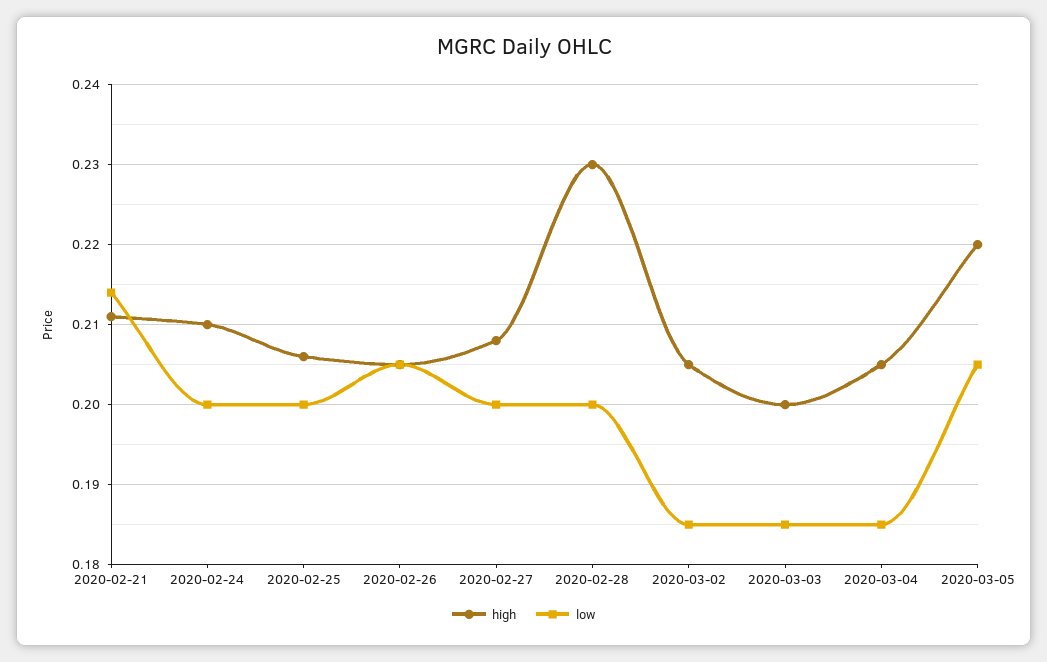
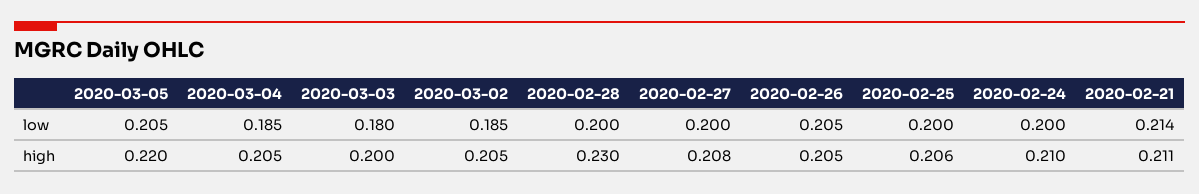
  {
    "high": {
      "2020-02-21": 0.211,
      "2020-02-24": 0.21,
      "2020-02-25": 0.206,
      "2020-02-26": 0.205,
      "2020-02-27": 0.208,
      "2020-02-28": 0.23,
      "2020-03-02": 0.205,
      "2020-03-03": 0.2,
      "2020-03-04": 0.205,
      "2020-03-05": 0.22
    },
    "low": {
      "2020-02-21": 0.214,
      "2020-02-24": 0.2,
      "2020-02-25": 0.2,
      "2020-02-26": 0.205,
      "2020-02-27": 0.2,
      "2020-02-28": 0.2,
      "2020-03-02": 0.185,
-     "2020-03-03": 0.185,
+     "2020-03-03": 0.18,
      "2020-03-04": 0.185,
      "2020-03-05": 0.205
    }
  }

